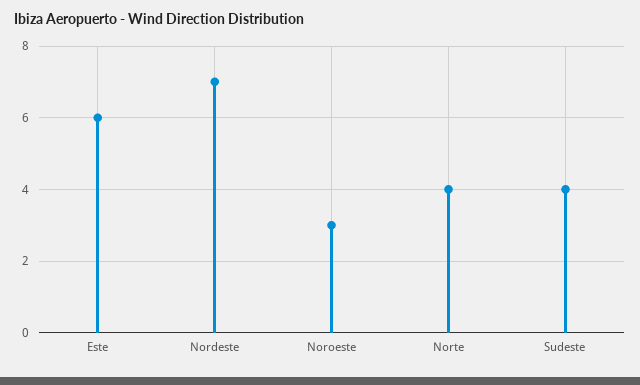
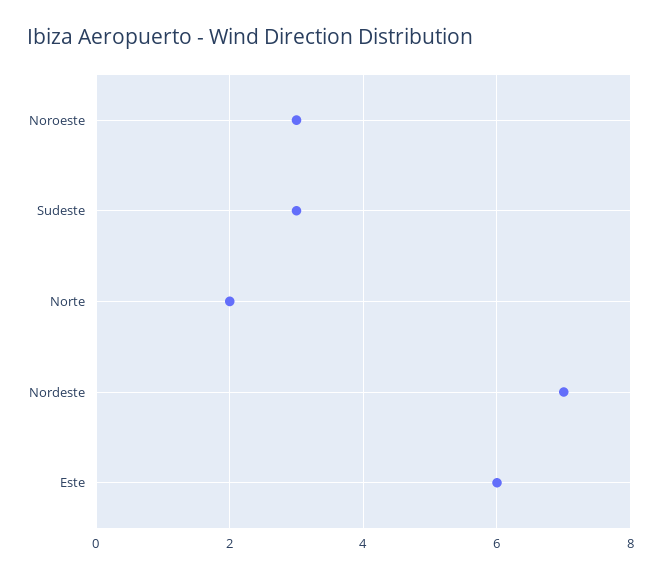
  {
    "Este": 6,
    "Nordeste": 7,
    "Noroeste": 3,
-   "Norte": 4,
+   "Norte": 2,
-   "Sudeste": 4
+   "Sudeste": 3
  }

